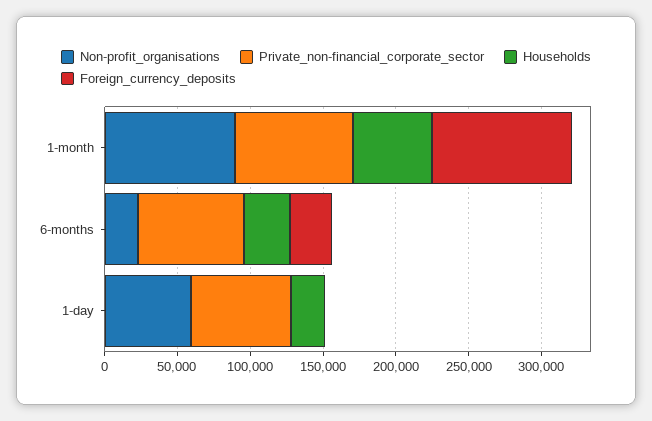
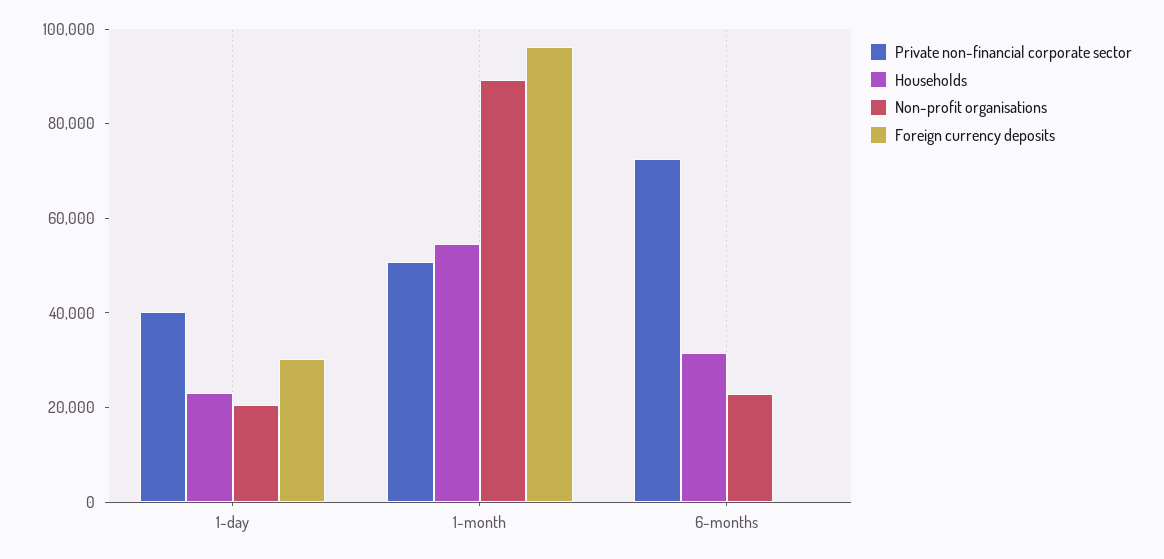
  {
    "Non-profit_organisations": {
      "1-month": 90000,
      "6-months": 25000,
-     "1-day": 60000
+     "1-day": 20000
    },
    "Private_non-financial_corporate_sector": {
-     "1-month": 80000,
+     "1-month": 50000,
      "6-months": 75000,
-     "1-day": 70000
+     "1-day": 40000
    },
    "Households": {
      "1-month": 55000,
      "6-months": 30000,
      "1-day": 25000
    },
    "Foreign_currency_deposits": {
      "1-month": 95000,
-     "6-months": 30000,
+     "6-months": 0,
-     "1-day": 0
+     "1-day": 30000
    }
  }

